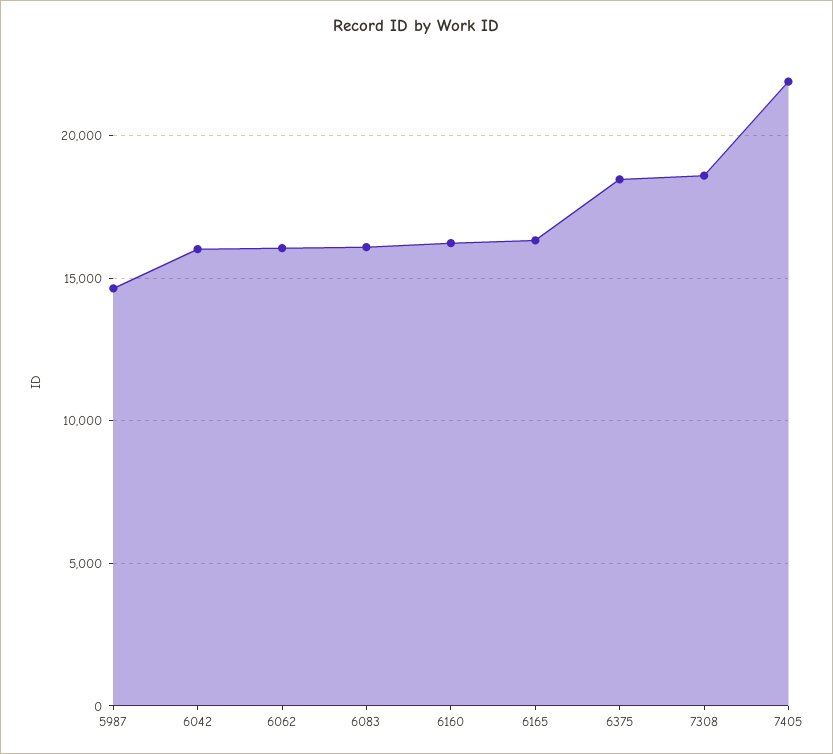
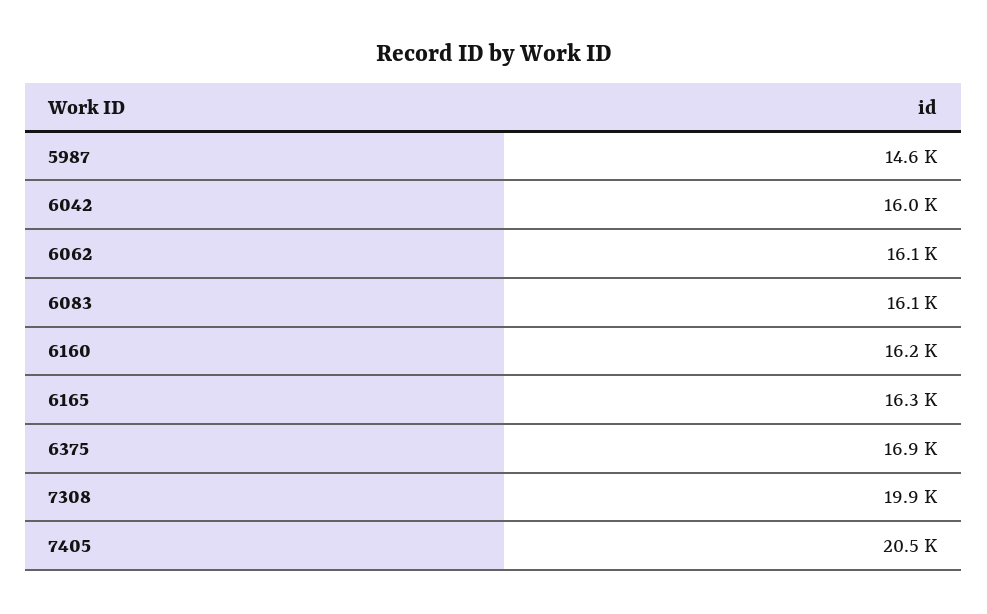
  {
    "5987": 14600,
    "6042": 16000,
    "6062": 16100,
    "6083": 16100,
    "6160": 16200,
    "6165": 16300,
-   "6375": 18500,
+   "6375": 16900,
-   "7308": 18500,
+   "7308": 19900,
-   "7405": 22000
+   "7405": 20500
  }

